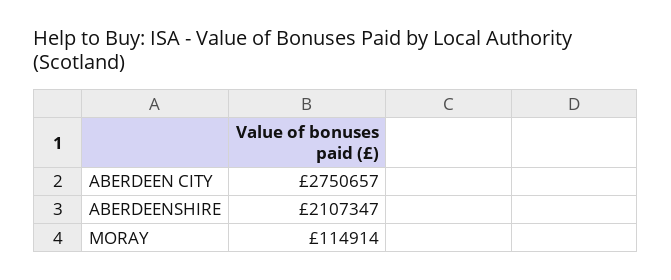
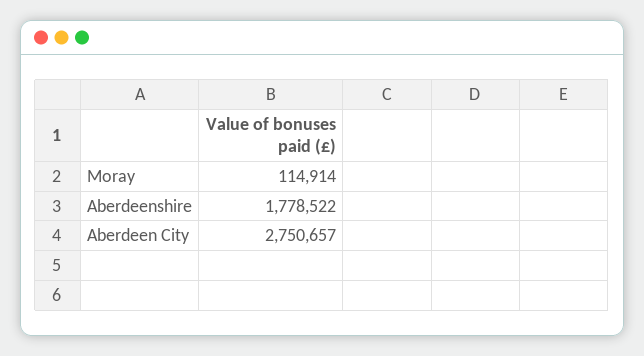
  {
    "ABERDEEN CITY": 2750657,
-   "ABERDEENSHIRE": 2107347,
+   "ABERDEENSHIRE": 1778522,
    "MORAY": 114914
  }

